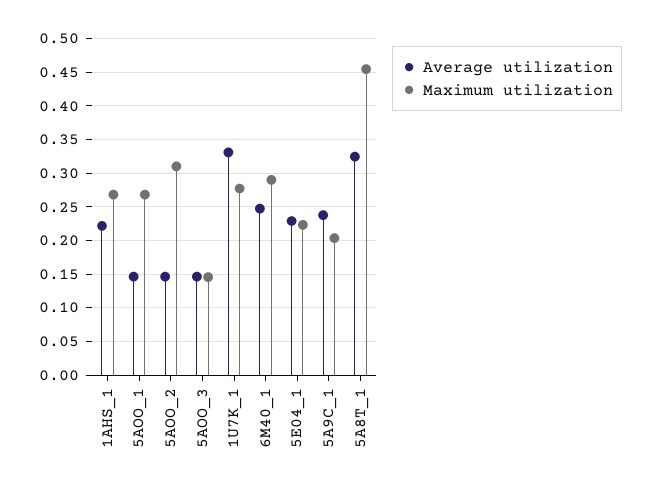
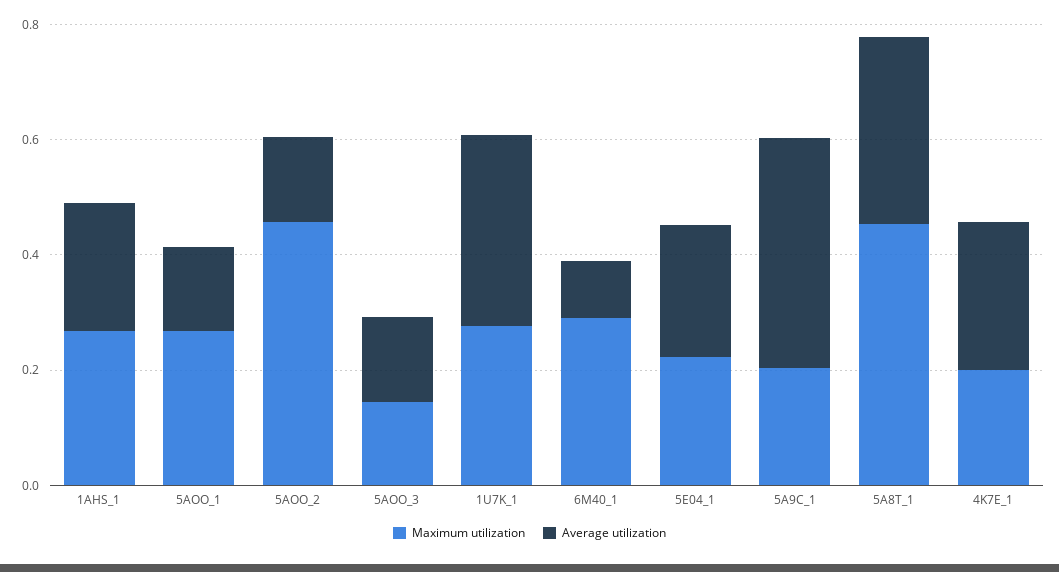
  {
    "Average utilization": {
      "1AHS_1": 0.22,
      "5AOO_1": 0.15,
      "5AOO_2": 0.15,
      "5AOO_3": 0.15,
      "1U7K_1": 0.33,
-     "6M40_1": 0.25,
+     "6M40_1": 0.1,
      "5E04_1": 0.23,
-     "5A9C_1": 0.24,
+     "5A9C_1": 0.4,
-     "5A8T_1": 0.32
+     "5A8T_1": 0.32,
+     "4K7E_1": 0.25
    },
    "Maximum utilization": {
      "1AHS_1": 0.27,
      "5AOO_1": 0.27,
-     "5AOO_2": 0.31,
+     "5AOO_2": 0.45,
      "5AOO_3": 0.15,
      "1U7K_1": 0.28,
      "6M40_1": 0.29,
      "5E04_1": 0.22,
      "5A9C_1": 0.2,
-     "5A8T_1": 0.45
+     "5A8T_1": 0.45,
+     "4K7E_1": 0.2
    }
  }

